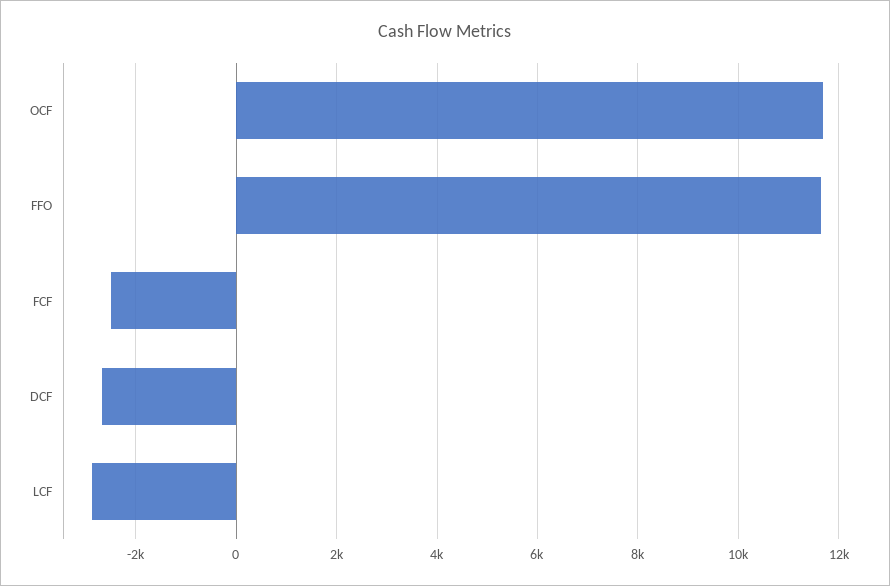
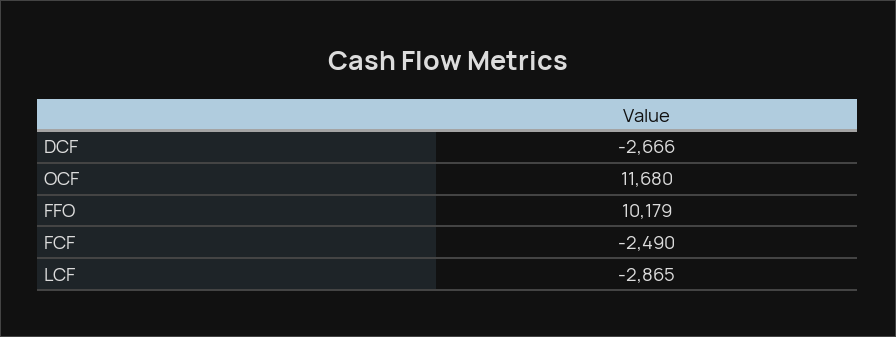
  {
    "OCF": 11680,
-   "FFO": 11600,
+   "FFO": 10179,
    "FCF": -2490,
    "DCF": -2666,
    "LCF": -2865
  }

